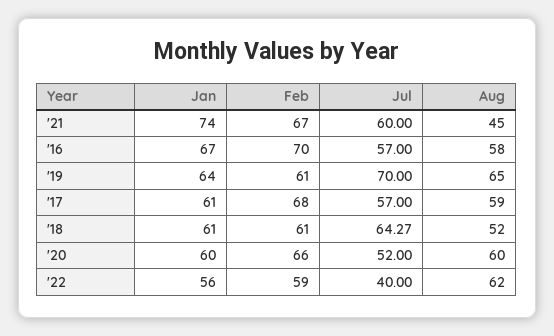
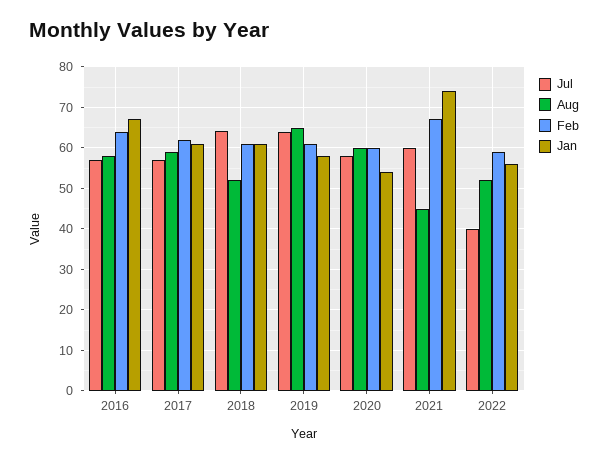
  {
    "Jan": {
      "'21": 74,
      "'16": 67,
-     "'19": 64,
+     "'19": 58,
      "'17": 61,
      "'18": 61,
-     "'20": 60,
+     "'20": 54,
      "'22": 56
    },
    "Feb": {
      "'21": 67,
-     "'16": 70,
+     "'16": 64,
      "'19": 61,
-     "'17": 68,
+     "'17": 62,
      "'18": 61,
-     "'20": 66,
+     "'20": 60,
      "'22": 59
    },
    "Jul": {
      "'21": 60,
      "'16": 57,
-     "'19": 70,
+     "'19": 64,
      "'17": 57,
      "'18": 64.27,
-     "'20": 52,
+     "'20": 58,
      "'22": 40
    },
    "Aug": {
      "'21": 45,
      "'16": 58,
      "'19": 65,
      "'17": 59,
      "'18": 52,
      "'20": 60,
-     "'22": 62
+     "'22": 52
    }
  }

